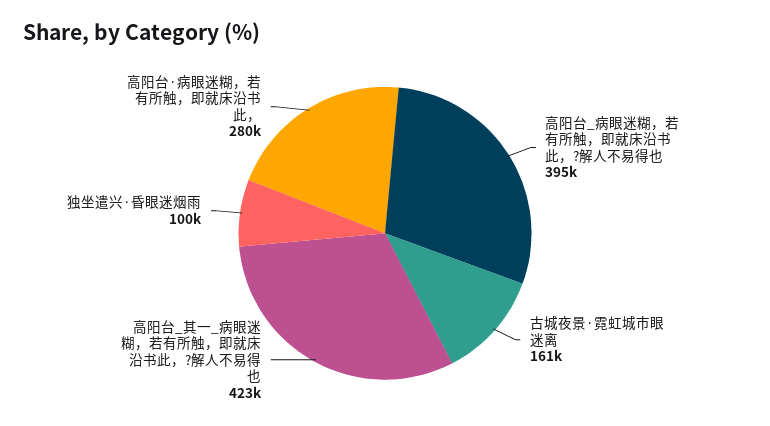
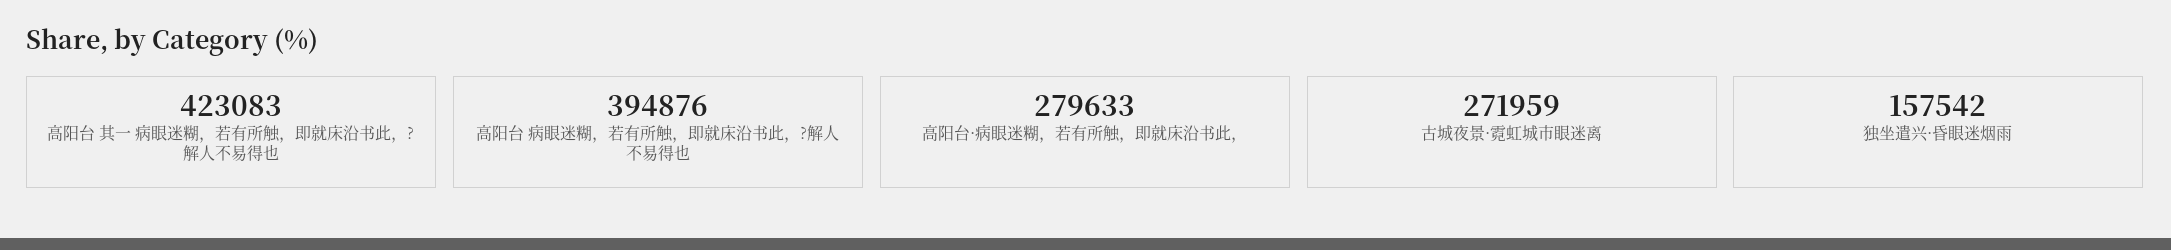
  {
    "高阳台_病眼迷糊，若有所触，即就床沿书此，?解人不易得也": 394876,
-   "古城夜景·霓虹城市眼迷离": 161000,
+   "古城夜景·霓虹城市眼迷离": 271959,
    "高阳台_其一_病眼迷糊，若有所触，即就床沿书此，?解人不易得也": 423083,
-   "独坐遣兴·昏眼迷烟雨": 100000,
+   "独坐遣兴·昏眼迷烟雨": 157542,
    "高阳台·病眼迷糊，若有所触，即就床沿书此，": 279633
  }

